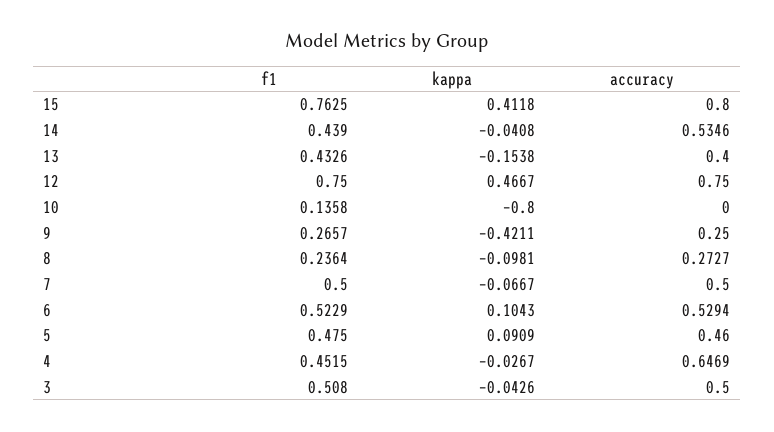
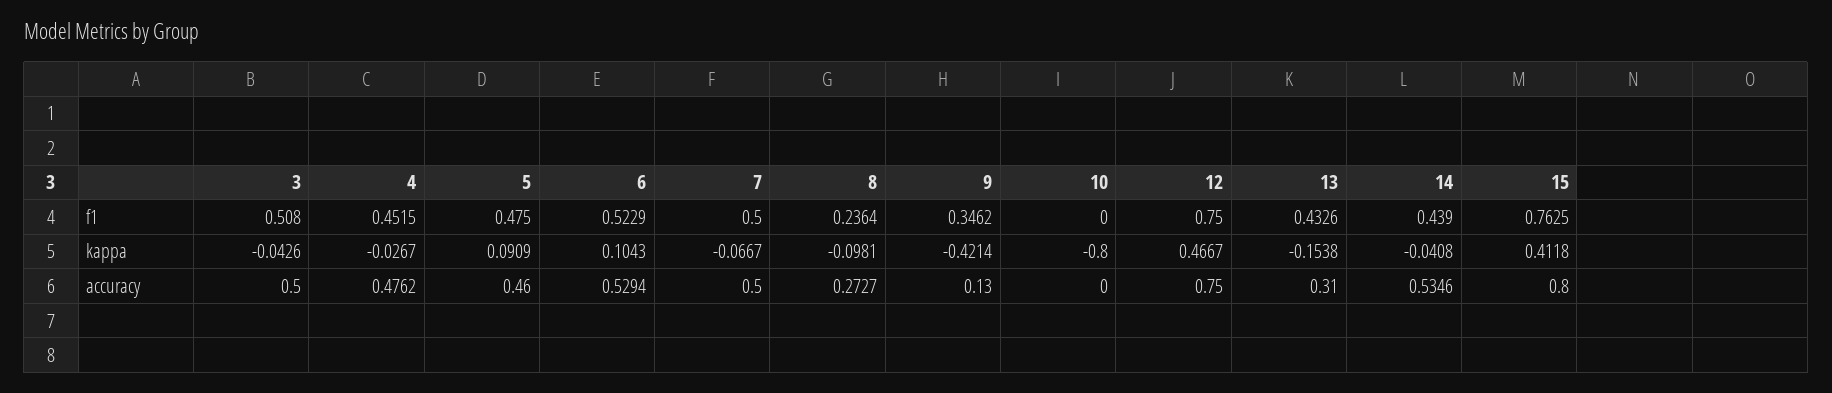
  {
    "f1": {
      "15": 0.7625,
      "14": 0.439,
      "13": 0.4326,
      "12": 0.75,
-     "10": 0.1358,
+     "10": 0,
-     "9": 0.2657,
+     "9": 0.3462,
      "8": 0.2364,
      "7": 0.5,
      "6": 0.5229,
      "5": 0.475,
      "4": 0.4515,
      "3": 0.508
    },
    "kappa": {
      "15": 0.4118,
      "14": -0.0408,
      "13": -0.1538,
      "12": 0.4667,
      "10": -0.8,
-     "9": -0.4211,
+     "9": -0.4214,
      "8": -0.0981,
      "7": -0.0667,
      "6": 0.1043,
      "5": 0.0909,
      "4": -0.0267,
      "3": -0.0426
    },
    "accuracy": {
      "15": 0.8,
      "14": 0.5346,
-     "13": 0.4,
+     "13": 0.31,
      "12": 0.75,
      "10": 0,
-     "9": 0.25,
+     "9": 0.13,
      "8": 0.2727,
      "7": 0.5,
      "6": 0.5294,
      "5": 0.46,
-     "4": 0.6469,
+     "4": 0.4762,
      "3": 0.5
    }
  }

